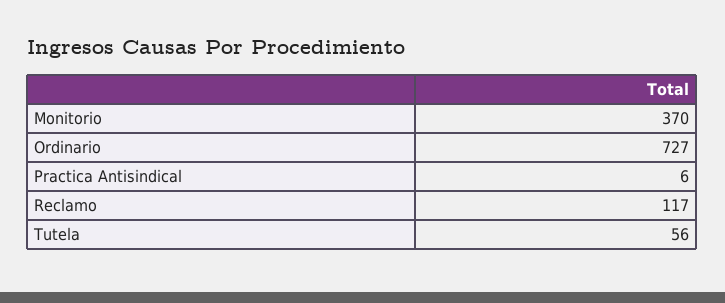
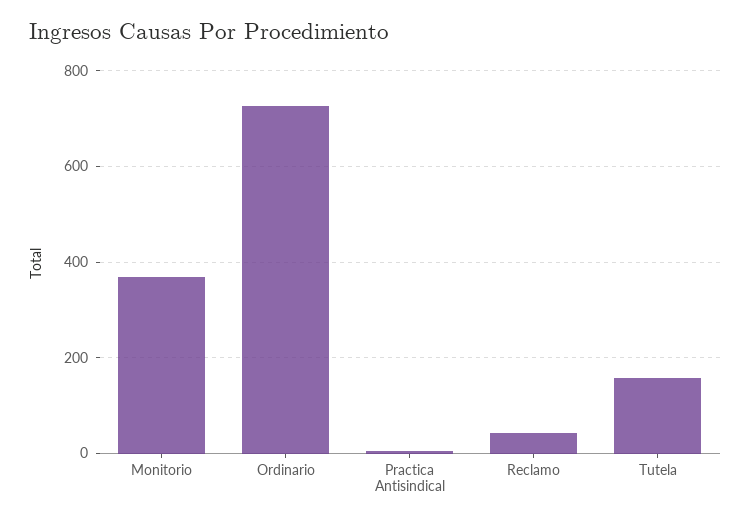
  {
    "Monitorio": 370,
    "Ordinario": 727,
    "Practica Antisindical": 6,
-   "Reclamo": 117,
+   "Reclamo": 40,
-   "Tutela": 56
+   "Tutela": 160
  }

